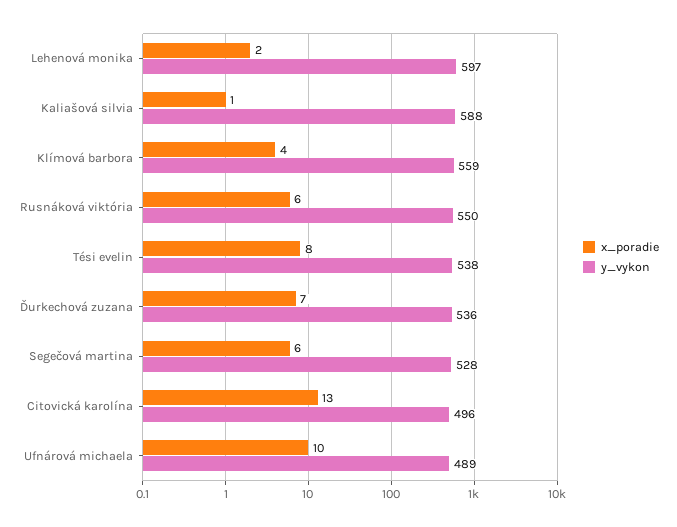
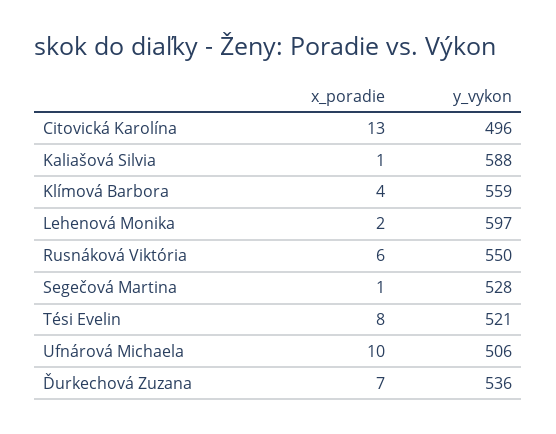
  {
    "x_poradie": {
      "Lehenová monika": 2,
      "Kaliašová silvia": 1,
      "Klímová barbora": 4,
      "Rusnáková viktória": 6,
      "Tési evelin": 8,
      "Ďurkechová zuzana": 7,
-     "Segečová martina": 6,
+     "Segečová martina": 1,
      "Citovická karolína": 13,
      "Ufnárová michaela": 10
    },
    "y_vykon": {
      "Lehenová monika": 597,
      "Kaliašová silvia": 588,
      "Klímová barbora": 559,
      "Rusnáková viktória": 550,
-     "Tési evelin": 538,
+     "Tési evelin": 521,
      "Ďurkechová zuzana": 536,
      "Segečová martina": 528,
      "Citovická karolína": 496,
-     "Ufnárová michaela": 489
+     "Ufnárová michaela": 506
    }
  }

